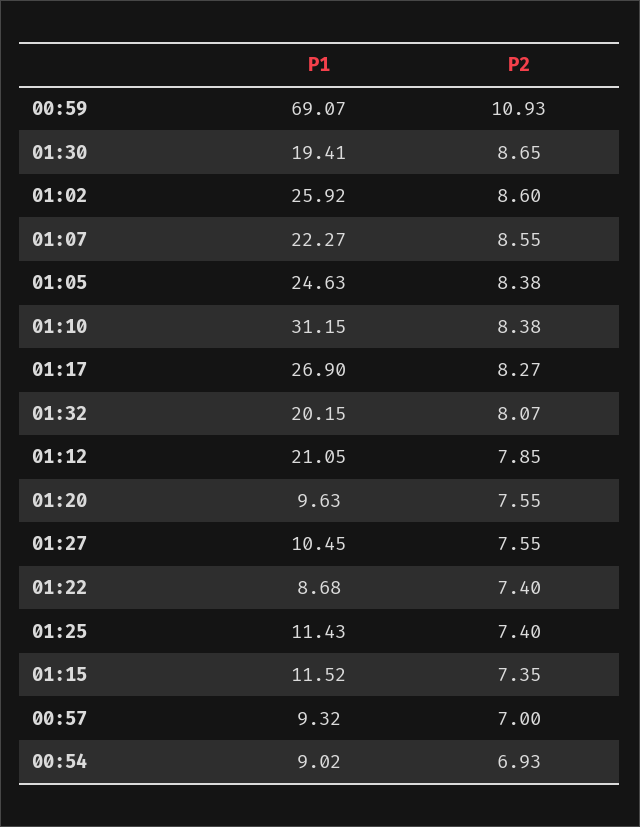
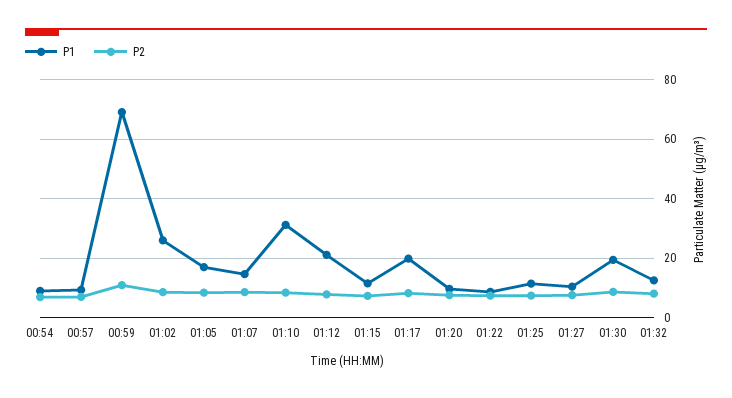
  {
    "P1": {
      "00:59": 69.07,
      "01:30": 19.41,
      "01:02": 25.92,
-     "01:07": 22.27,
+     "01:07": 15,
-     "01:05": 24.63,
+     "01:05": 17.5,
      "01:10": 31.15,
-     "01:17": 26.9,
+     "01:17": 20,
-     "01:32": 20.15,
+     "01:32": 12.5,
      "01:12": 21.05,
      "01:20": 9.63,
      "01:27": 10.45,
      "01:22": 8.68,
      "01:25": 11.43,
      "01:15": 11.52,
      "00:57": 9.32,
      "00:54": 9.02
    },
    "P2": {
      "00:59": 10.93,
      "01:30": 8.65,
      "01:02": 8.6,
      "01:07": 8.55,
      "01:05": 8.38,
      "01:10": 8.38,
      "01:17": 8.27,
      "01:32": 8.07,
      "01:12": 7.85,
      "01:20": 7.55,
      "01:27": 7.55,
      "01:22": 7.4,
      "01:25": 7.4,
      "01:15": 7.35,
      "00:57": 7,
      "00:54": 6.93
    }
  }

